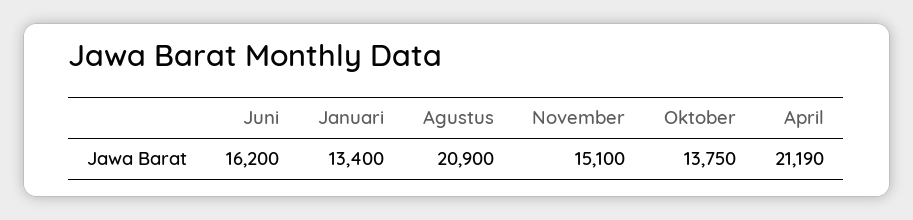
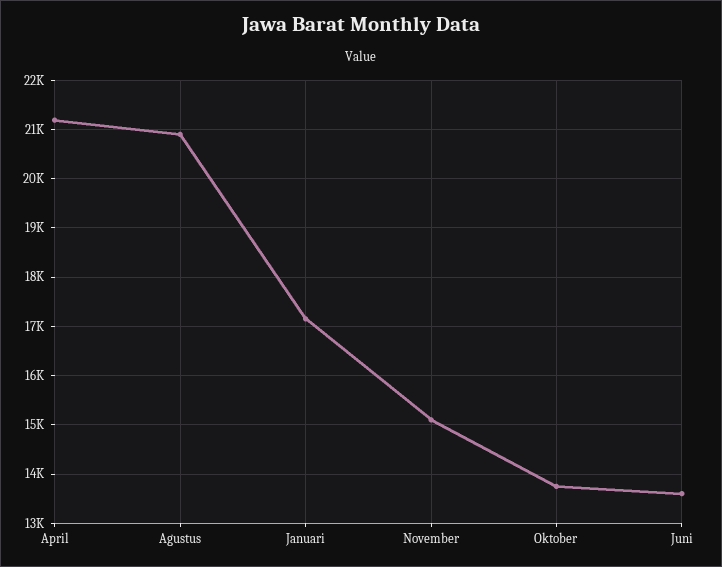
  {
-   "Juni": 16200,
+   "Juni": 13600,
-   "Januari": 13400,
+   "Januari": 17200,
    "Agustus": 20900,
    "November": 15100,
    "Oktober": 13750,
    "April": 21190
  }

